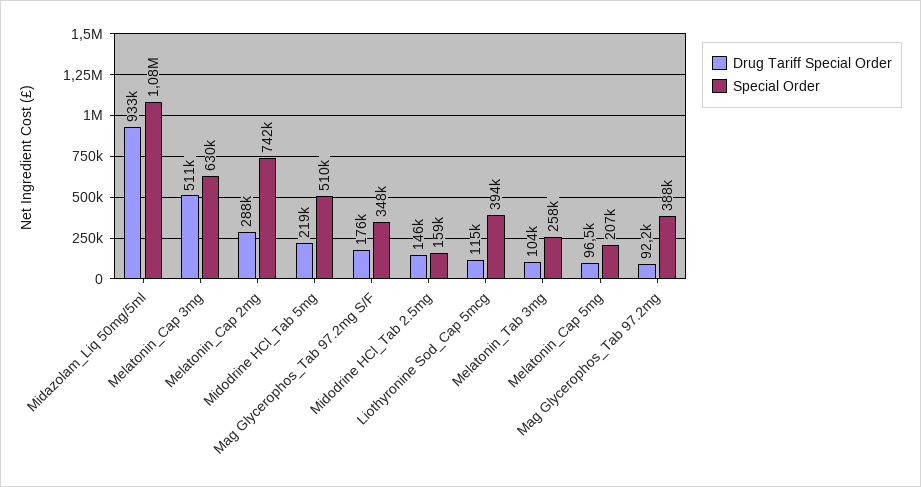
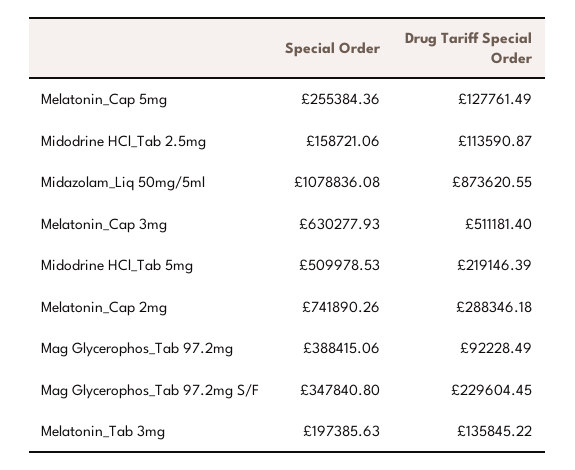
  {
    "Drug Tariff Special Order": {
-     "Midazolam_Liq 50mg/5ml": 933000,
+     "Midazolam_Liq 50mg/5ml": 873620.55,
      "Melatonin_Cap 3mg": 511181.4,
      "Melatonin_Cap 2mg": 288346.18,
      "Midodrine HCl_Tab 5mg": 219146.39,
-     "Mag Glycerophos_Tab 97.2mg S/F": 176000,
+     "Mag Glycerophos_Tab 97.2mg S/F": 229604.45,
-     "Midodrine HCl_Tab 2.5mg": 146000,
+     "Midodrine HCl_Tab 2.5mg": 113590.87,
-     "Liothyronine Sod_Cap 5mcg": 115000,
-     "Melatonin_Tab 3mg": 104000,
+     "Melatonin_Tab 3mg": 135845.22,
-     "Melatonin_Cap 5mg": 96500,
+     "Melatonin_Cap 5mg": 127761.49,
      "Mag Glycerophos_Tab 97.2mg": 92228.49
    },
    "Special Order": {
      "Midazolam_Liq 50mg/5ml": 1078836.08,
      "Melatonin_Cap 3mg": 630277.93,
      "Melatonin_Cap 2mg": 741890.26,
      "Midodrine HCl_Tab 5mg": 509978.53,
      "Mag Glycerophos_Tab 97.2mg S/F": 347840.8,
      "Midodrine HCl_Tab 2.5mg": 158721.06,
-     "Liothyronine Sod_Cap 5mcg": 394000,
-     "Melatonin_Tab 3mg": 258000,
+     "Melatonin_Tab 3mg": 197385.63,
-     "Melatonin_Cap 5mg": 207000,
+     "Melatonin_Cap 5mg": 255384.36,
      "Mag Glycerophos_Tab 97.2mg": 388415.06
    }
  }

